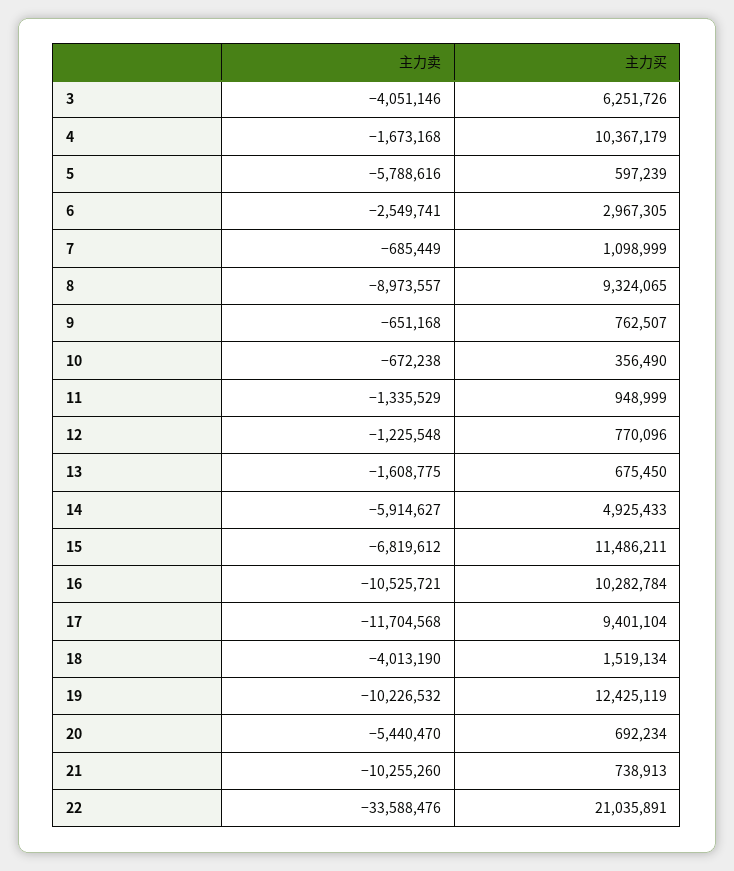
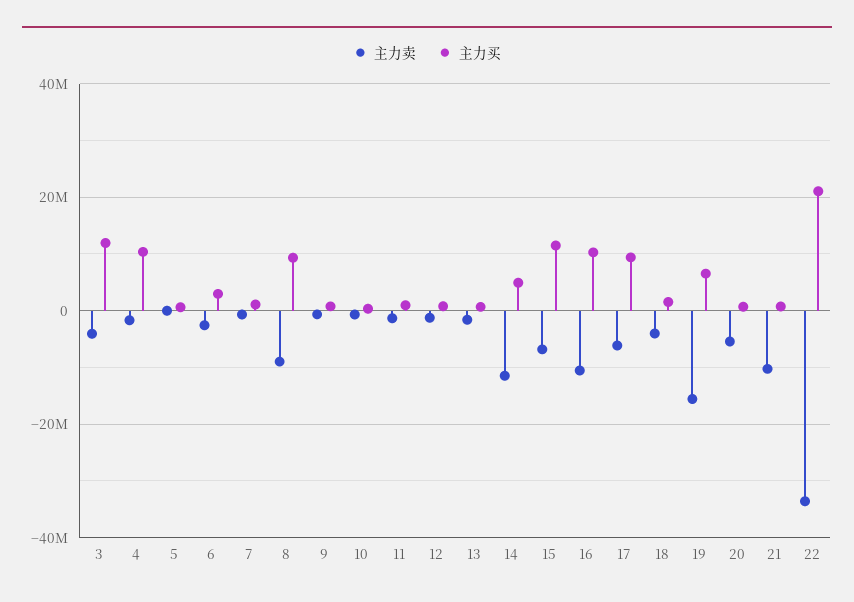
  {
    "主力卖": {
      "3": -4051146,
      "4": -1673168,
-     "5": -5788616,
+     "5": 0,
      "6": -2549741,
      "7": -685449,
      "8": -8973557,
      "9": -651168,
      "10": -672238,
      "11": -1335529,
      "12": -1225548,
      "13": -1608775,
-     "14": -5914627,
+     "14": -12000000,
      "15": -6819612,
      "16": -10525721,
-     "17": -11704568,
+     "17": -6000000,
      "18": -4013190,
-     "19": -10226532,
+     "19": -16000000,
      "20": -5440470,
      "21": -10255260,
      "22": -33588476
    },
    "主力买": {
-     "3": 6251726,
+     "3": 12000000,
      "4": 10367179,
      "5": 597239,
      "6": 2967305,
      "7": 1098999,
      "8": 9324065,
      "9": 762507,
      "10": 356490,
      "11": 948999,
      "12": 770096,
      "13": 675450,
      "14": 4925433,
      "15": 11486211,
      "16": 10282784,
      "17": 9401104,
      "18": 1519134,
-     "19": 12425119,
+     "19": 6000000,
      "20": 692234,
      "21": 738913,
      "22": 21035891
    }
  }

